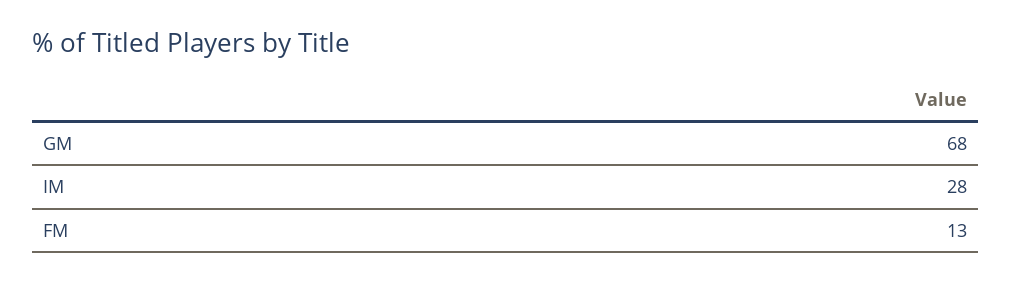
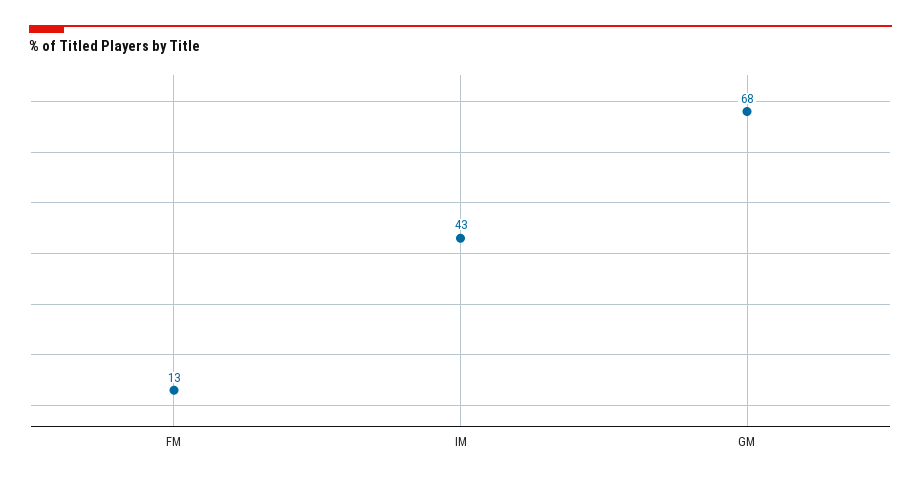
  {
    "GM": 68,
-   "IM": 28,
+   "IM": 43,
    "FM": 13
  }

